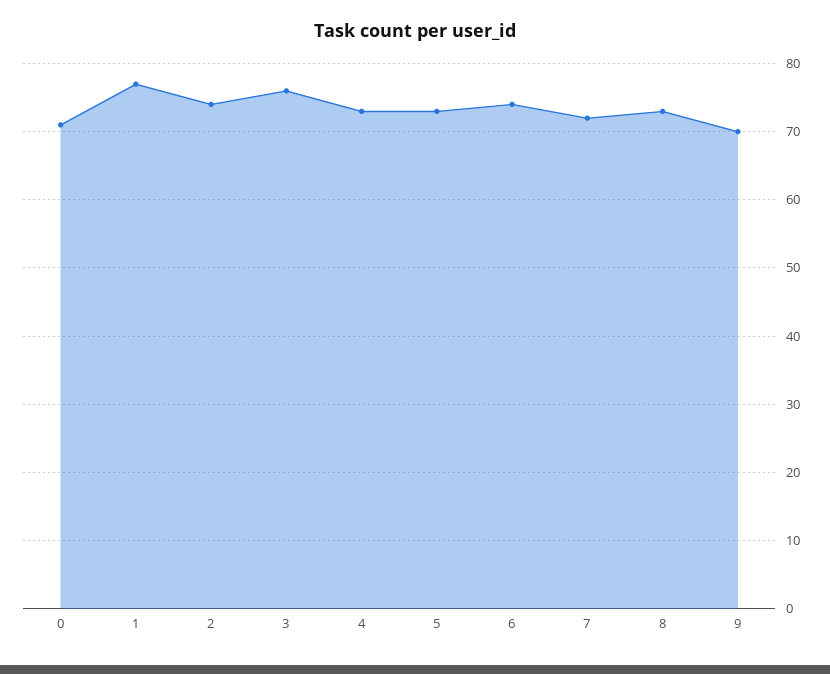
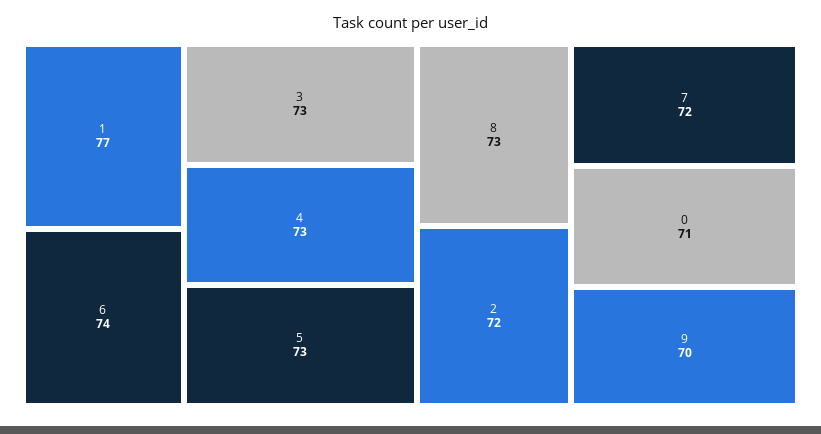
  {
    "0": 71,
    "1": 77,
-   "2": 74,
+   "2": 72,
-   "3": 76,
+   "3": 73,
    "4": 73,
    "5": 73,
    "6": 74,
    "7": 72,
    "8": 73,
    "9": 70
  }

